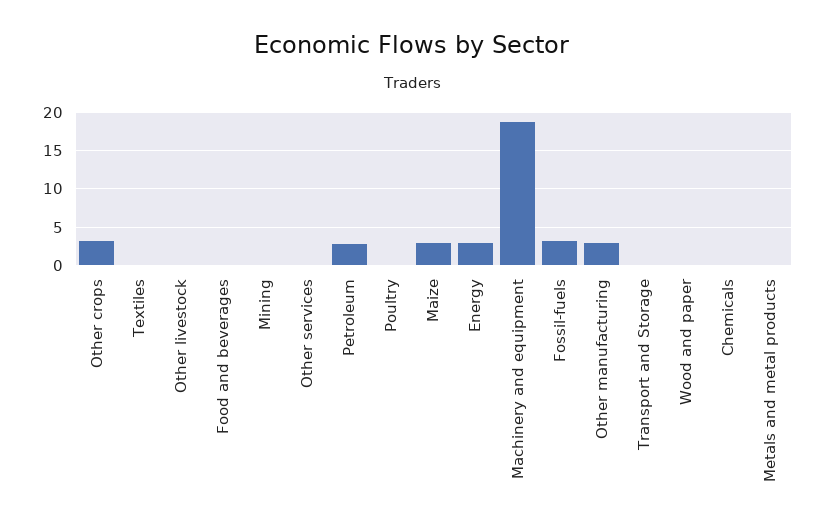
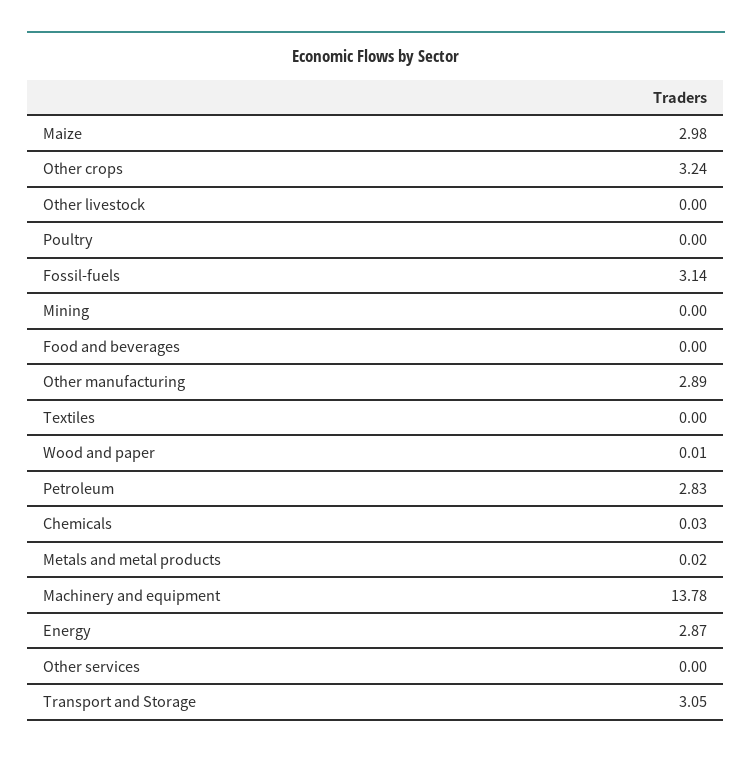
  {
    "Other crops": 3.24,
    "Textiles": 0,
    "Other livestock": 0,
    "Food and beverages": 0,
    "Mining": 0,
    "Other services": 0,
    "Petroleum": 2.83,
    "Poultry": 0,
    "Maize": 2.98,
    "Energy": 2.87,
-   "Machinery and equipment": 19,
+   "Machinery and equipment": 13.78,
    "Fossil-fuels": 3.14,
    "Other manufacturing": 2.89,
-   "Transport and Storage": 0,
+   "Transport and Storage": 3.05,
    "Wood and paper": 0.01,
    "Chemicals": 0.03,
    "Metals and metal products": 0.02
  }

